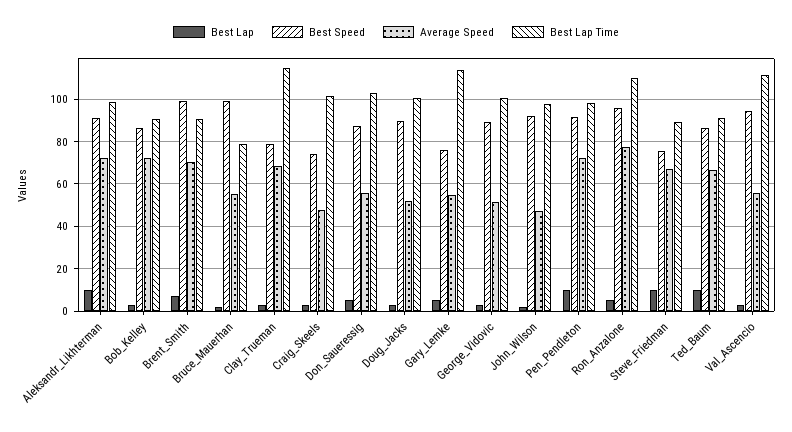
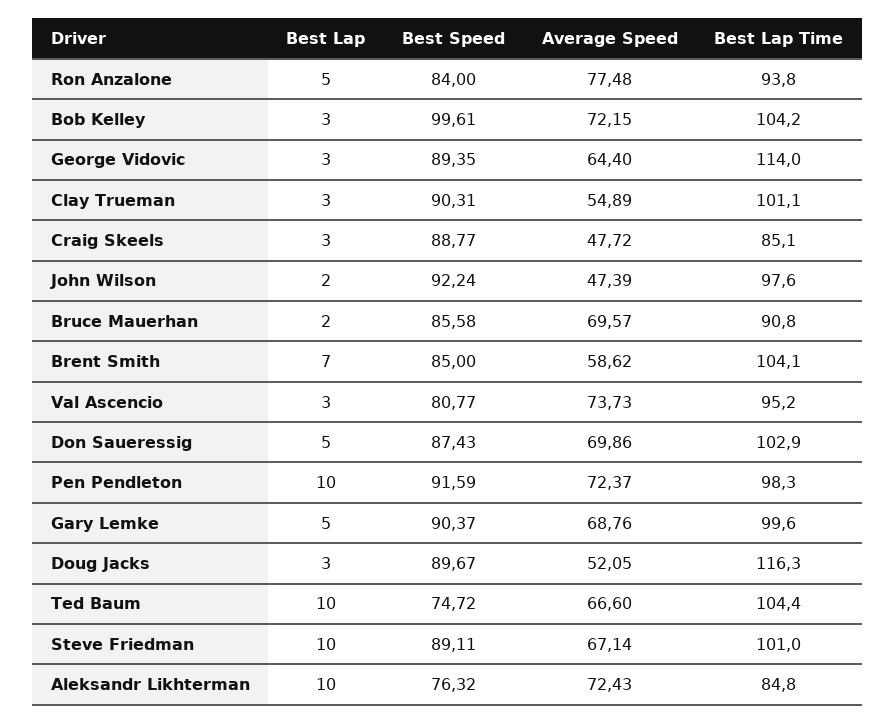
  {
    "Best Lap": {
      "Aleksandr_Likhterman": 10,
      "Bob_Kelley": 3,
      "Brent_Smith": 7,
      "Bruce_Mauerhan": 2,
      "Clay_Trueman": 3,
      "Craig_Skeels": 3,
      "Don_Saueressig": 5,
      "Doug_Jacks": 3,
      "Gary_Lemke": 5,
      "George_Vidovic": 3,
      "John_Wilson": 2,
      "Pen_Pendleton": 10,
      "Ron_Anzalone": 5,
      "Steve_Friedman": 10,
      "Ted_Baum": 10,
      "Val_Ascencio": 3
    },
    "Best Speed": {
-     "Aleksandr_Likhterman": 90,
+     "Aleksandr_Likhterman": 76.32,
-     "Bob_Kelley": 85,
+     "Bob_Kelley": 99.61,
-     "Brent_Smith": 100,
+     "Brent_Smith": 85,
-     "Bruce_Mauerhan": 100,
+     "Bruce_Mauerhan": 85.58,
-     "Clay_Trueman": 80,
+     "Clay_Trueman": 90.31,
-     "Craig_Skeels": 75,
+     "Craig_Skeels": 88.77,
      "Don_Saueressig": 87.43,
      "Doug_Jacks": 89.67,
-     "Gary_Lemke": 75,
+     "Gary_Lemke": 90.37,
      "George_Vidovic": 89.35,
      "John_Wilson": 92.24,
      "Pen_Pendleton": 91.59,
-     "Ron_Anzalone": 95,
+     "Ron_Anzalone": 84,
-     "Steve_Friedman": 75,
+     "Steve_Friedman": 89.11,
-     "Ted_Baum": 85,
+     "Ted_Baum": 74.72,
-     "Val_Ascencio": 95
+     "Val_Ascencio": 80.77
    },
    "Average Speed": {
      "Aleksandr_Likhterman": 72.43,
      "Bob_Kelley": 72.15,
-     "Brent_Smith": 70,
+     "Brent_Smith": 58.62,
-     "Bruce_Mauerhan": 55,
+     "Bruce_Mauerhan": 69.57,
-     "Clay_Trueman": 70,
+     "Clay_Trueman": 54.89,
      "Craig_Skeels": 47.72,
-     "Don_Saueressig": 55,
+     "Don_Saueressig": 69.86,
      "Doug_Jacks": 52.05,
-     "Gary_Lemke": 55,
+     "Gary_Lemke": 68.76,
-     "George_Vidovic": 50,
+     "George_Vidovic": 64.4,
      "John_Wilson": 47.39,
      "Pen_Pendleton": 72.37,
      "Ron_Anzalone": 77.48,
      "Steve_Friedman": 67.14,
      "Ted_Baum": 66.6,
-     "Val_Ascencio": 55
+     "Val_Ascencio": 73.73
    },
    "Best Lap Time": {
-     "Aleksandr_Likhterman": 100,
+     "Aleksandr_Likhterman": 84.8,
-     "Bob_Kelley": 90,
+     "Bob_Kelley": 104.2,
-     "Brent_Smith": 90,
+     "Brent_Smith": 104.1,
-     "Bruce_Mauerhan": 80,
+     "Bruce_Mauerhan": 90.8,
-     "Clay_Trueman": 115,
+     "Clay_Trueman": 101.1,
-     "Craig_Skeels": 100,
+     "Craig_Skeels": 85.1,
      "Don_Saueressig": 102.9,
-     "Doug_Jacks": 100,
+     "Doug_Jacks": 116.3,
-     "Gary_Lemke": 115,
+     "Gary_Lemke": 99.6,
-     "George_Vidovic": 100,
+     "George_Vidovic": 114,
      "John_Wilson": 97.6,
      "Pen_Pendleton": 98.3,
-     "Ron_Anzalone": 110,
+     "Ron_Anzalone": 93.8,
-     "Steve_Friedman": 90,
+     "Steve_Friedman": 101,
-     "Ted_Baum": 90,
+     "Ted_Baum": 104.4,
-     "Val_Ascencio": 110
+     "Val_Ascencio": 95.2
    }
  }

